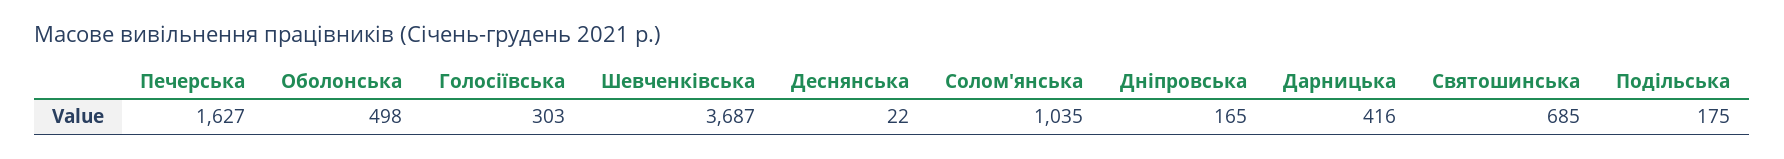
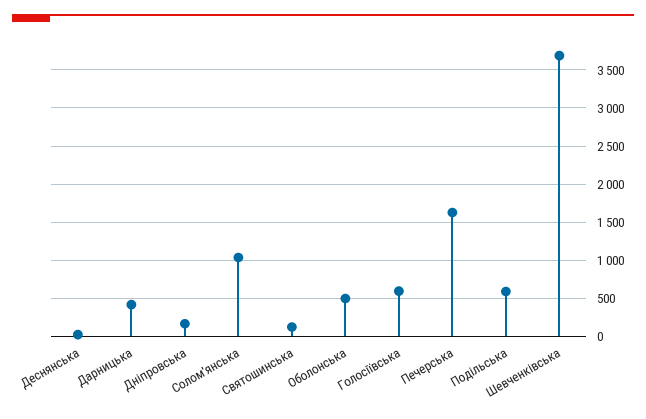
  {
    "Печерська": 1627,
    "Оболонська": 498,
-   "Голосiївська": 303,
+   "Голосiївська": 600,
    "Шевченкiвська": 3687,
    "Деснянська": 22,
    "Солом'янська": 1035,
    "Днiпровська": 165,
    "Дарницька": 416,
-   "Святошинська": 685,
+   "Святошинська": 100,
-   "Подiльська": 175
+   "Подiльська": 600
  }

